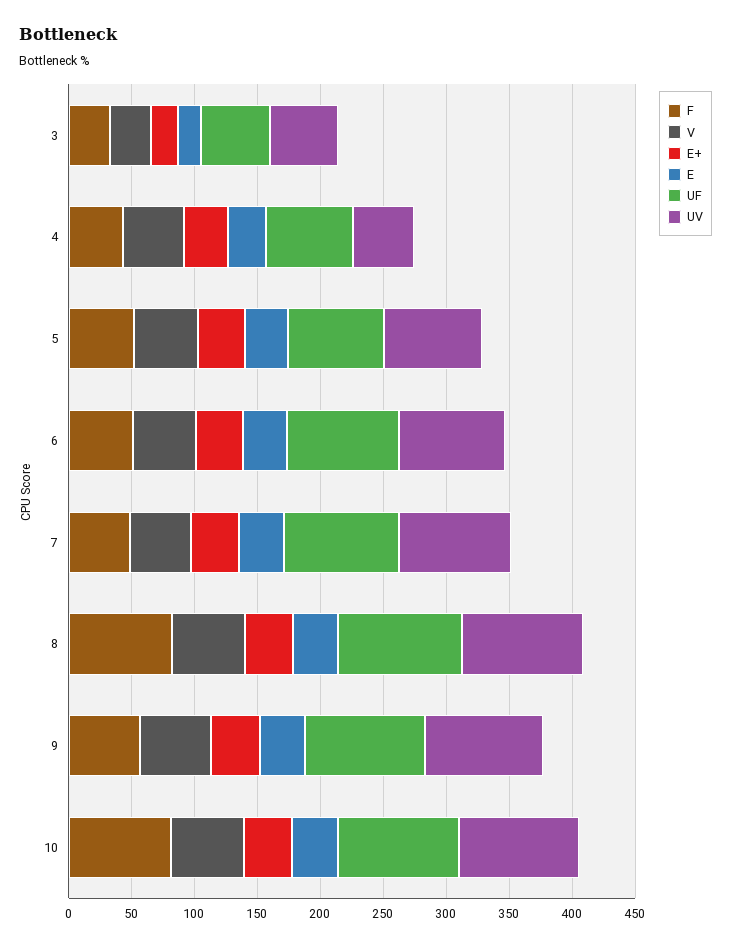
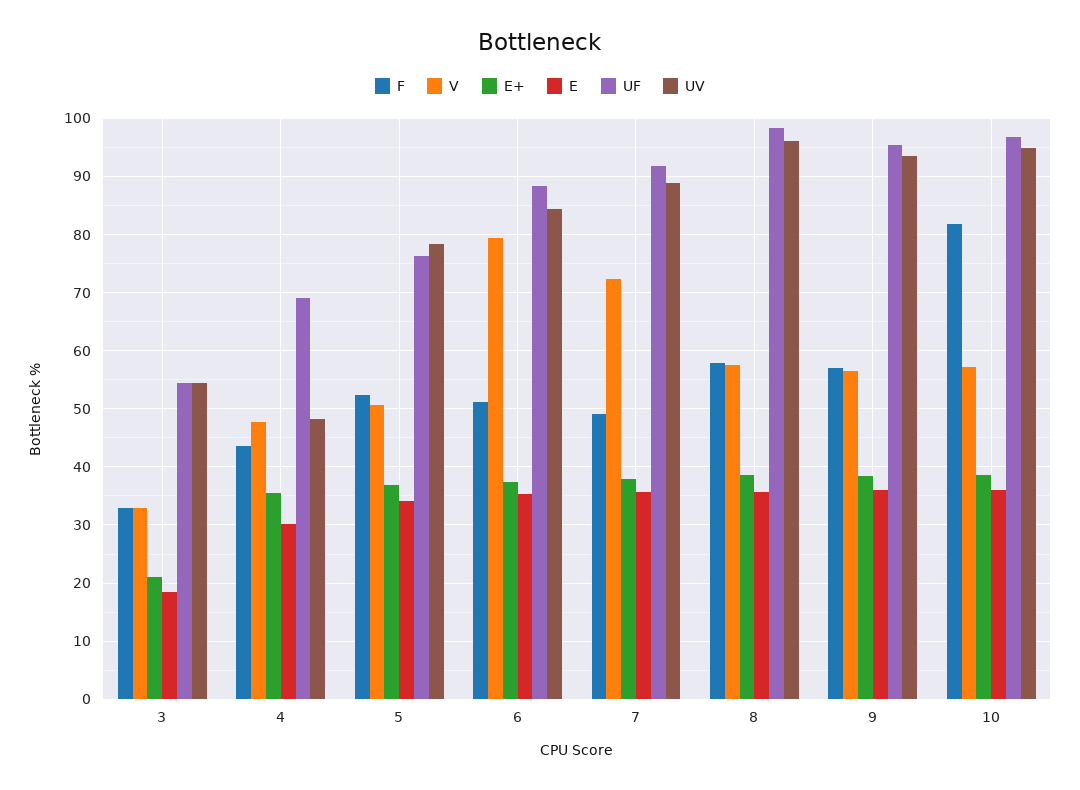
  {
    "F": {
      "3": 32,
      "4": 44,
      "5": 52,
      "6": 52,
      "7": 50,
-     "8": 80,
+     "8": 58,
      "9": 56,
      "10": 82
    },
    "V": {
      "3": 32,
      "4": 48,
      "5": 50,
-     "6": 50,
+     "6": 80,
-     "7": 50,
+     "7": 72,
      "8": 58,
      "9": 56,
      "10": 58
    },
    "E+": {
      "3": 20,
      "4": 36,
      "5": 36,
      "6": 38,
      "7": 38,
      "8": 38,
      "9": 38,
      "10": 38
    },
    "E": {
      "3": 18,
      "4": 30,
      "5": 34,
      "6": 36,
      "7": 36,
      "8": 36,
      "9": 36,
      "10": 36
    },
    "UF": {
      "3": 54,
      "4": 70,
      "5": 76,
      "6": 88,
      "7": 92,
      "8": 98,
      "9": 96,
      "10": 96
    },
    "UV": {
      "3": 54,
      "4": 48,
      "5": 78,
      "6": 84,
      "7": 88,
      "8": 96,
      "9": 94,
      "10": 94
    }
  }

